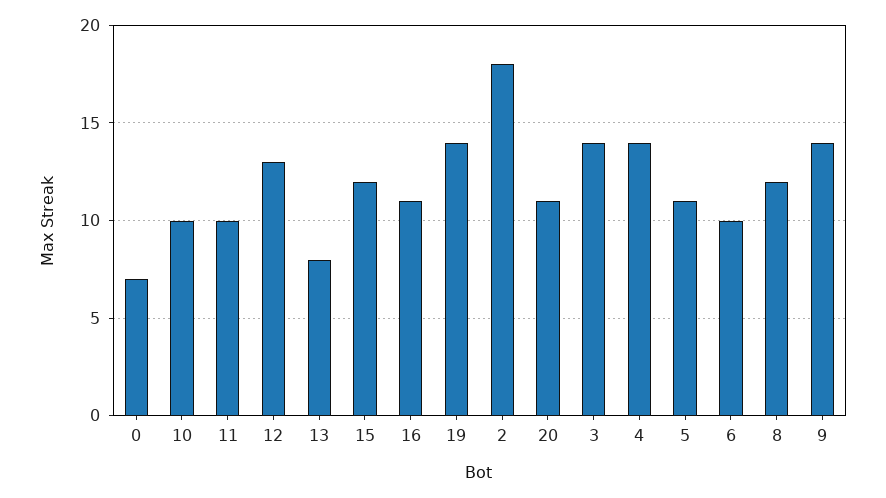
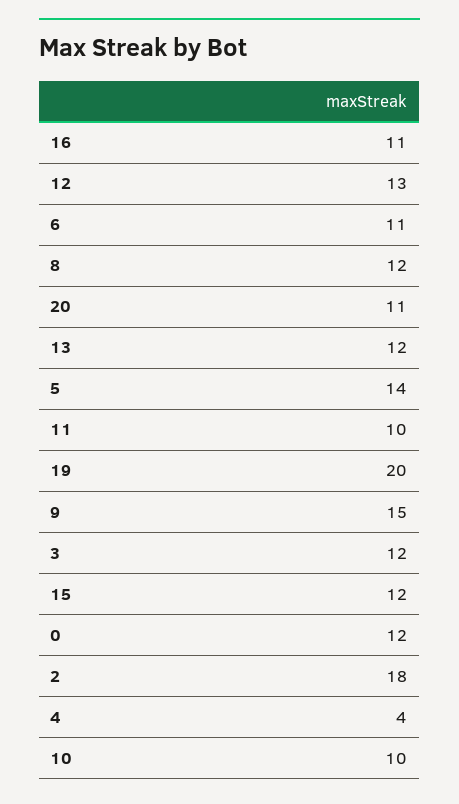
  {
-   "0": 7,
+   "0": 12,
    "10": 10,
    "11": 10,
    "12": 13,
-   "13": 8,
+   "13": 12,
    "15": 12,
    "16": 11,
-   "19": 14,
+   "19": 20,
    "2": 18,
    "20": 11,
-   "3": 14,
+   "3": 12,
-   "4": 14,
+   "4": 4,
-   "5": 11,
+   "5": 14,
-   "6": 10,
+   "6": 11,
    "8": 12,
-   "9": 14
+   "9": 15
  }

